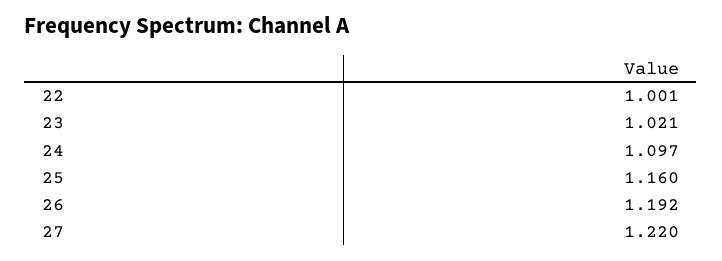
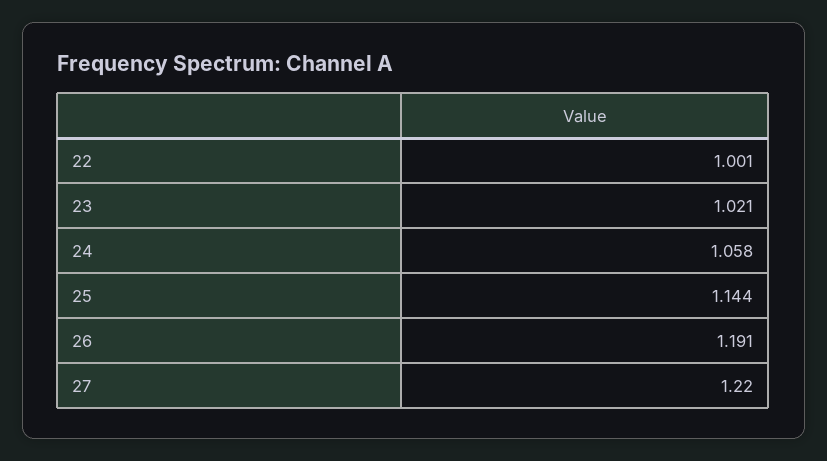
  {
    "22": 1.001,
    "23": 1.021,
-   "24": 1.097,
+   "24": 1.058,
-   "25": 1.16,
+   "25": 1.144,
-   "26": 1.192,
+   "26": 1.191,
    "27": 1.22
  }

